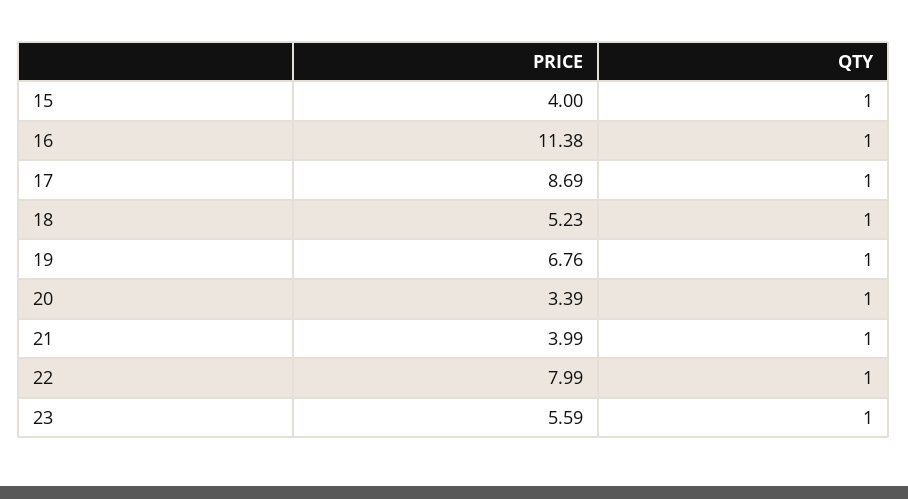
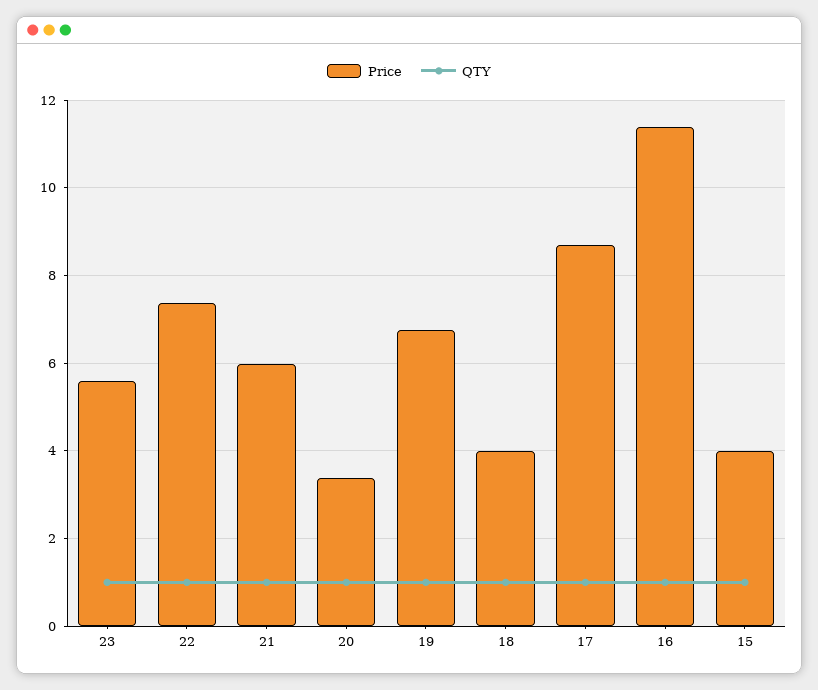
  {
    "PRICE": {
      "15": 4,
      "16": 11.38,
      "17": 8.69,
-     "18": 5.23,
+     "18": 4,
      "19": 6.76,
      "20": 3.39,
-     "21": 3.99,
+     "21": 6,
-     "22": 7.99,
+     "22": 7.4,
      "23": 5.59
    },
    "QTY": {
      "15": 1,
      "16": 1,
      "17": 1,
      "18": 1,
      "19": 1,
      "20": 1,
      "21": 1,
      "22": 1,
      "23": 1
    }
  }

